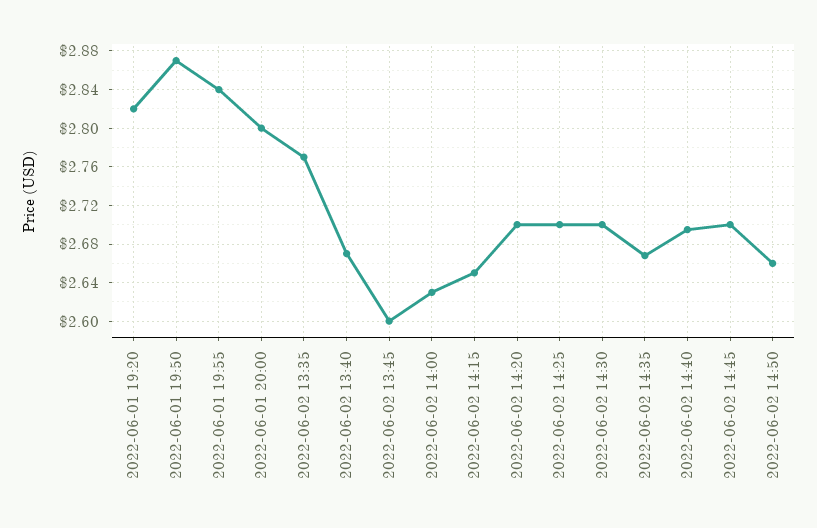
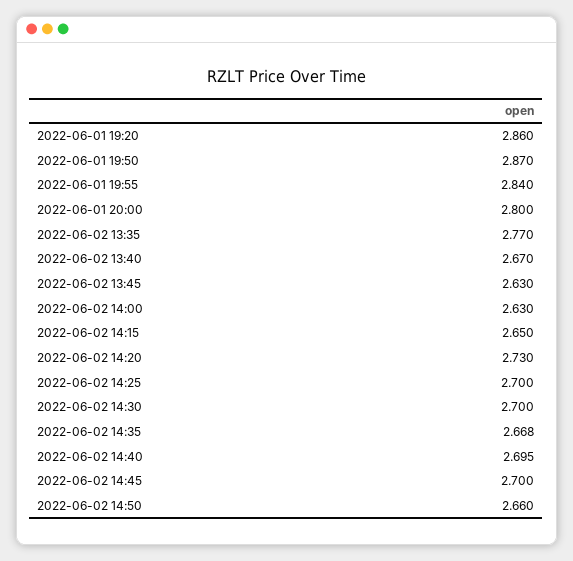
  {
-   "2022-06-01 19:20": 2.82,
+   "2022-06-01 19:20": 2.86,
    "2022-06-01 19:50": 2.87,
    "2022-06-01 19:55": 2.84,
    "2022-06-01 20:00": 2.8,
    "2022-06-02 13:35": 2.77,
    "2022-06-02 13:40": 2.67,
-   "2022-06-02 13:45": 2.6,
+   "2022-06-02 13:45": 2.63,
    "2022-06-02 14:00": 2.63,
    "2022-06-02 14:15": 2.65,
-   "2022-06-02 14:20": 2.7,
+   "2022-06-02 14:20": 2.73,
    "2022-06-02 14:25": 2.7,
    "2022-06-02 14:30": 2.7,
    "2022-06-02 14:35": 2.668,
    "2022-06-02 14:40": 2.695,
    "2022-06-02 14:45": 2.7,
    "2022-06-02 14:50": 2.66
  }

